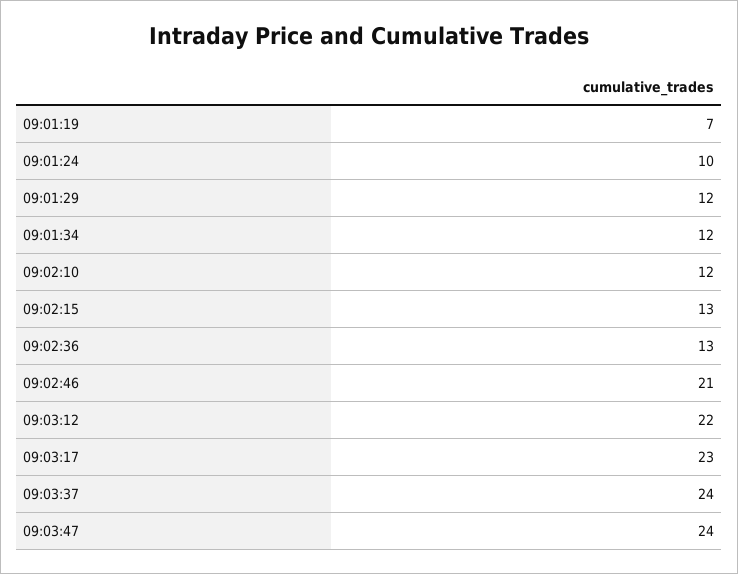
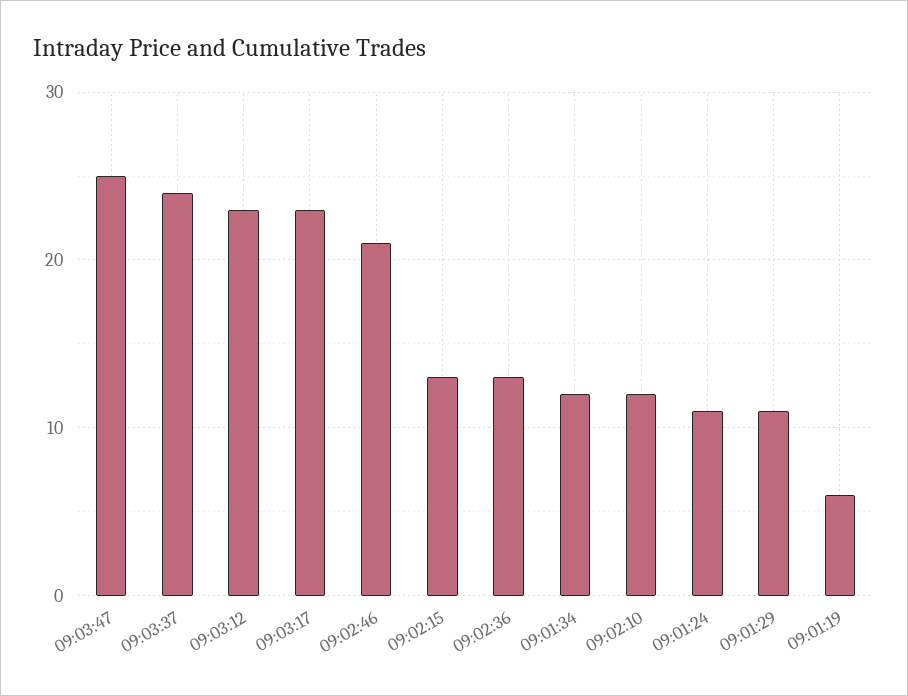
  {
-   "09:01:19": 7,
+   "09:01:19": 6,
-   "09:01:24": 10,
+   "09:01:24": 11,
-   "09:01:29": 12,
+   "09:01:29": 11,
    "09:01:34": 12,
    "09:02:10": 12,
    "09:02:15": 13,
    "09:02:36": 13,
    "09:02:46": 21,
-   "09:03:12": 22,
+   "09:03:12": 23,
    "09:03:17": 23,
    "09:03:37": 24,
-   "09:03:47": 24
+   "09:03:47": 25
  }

